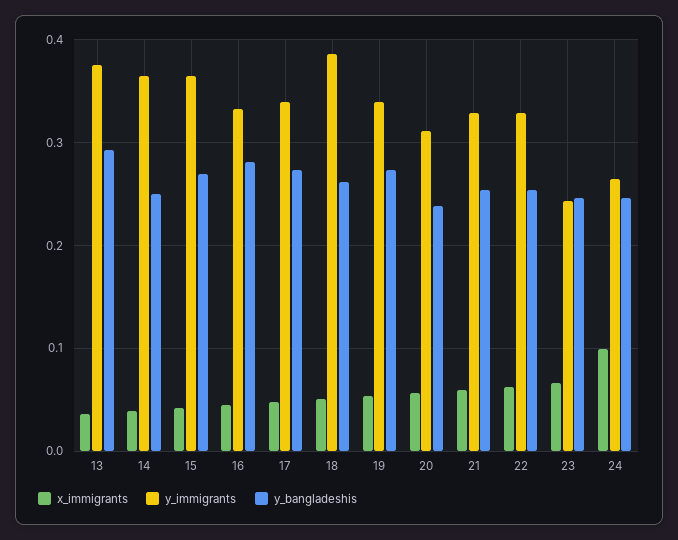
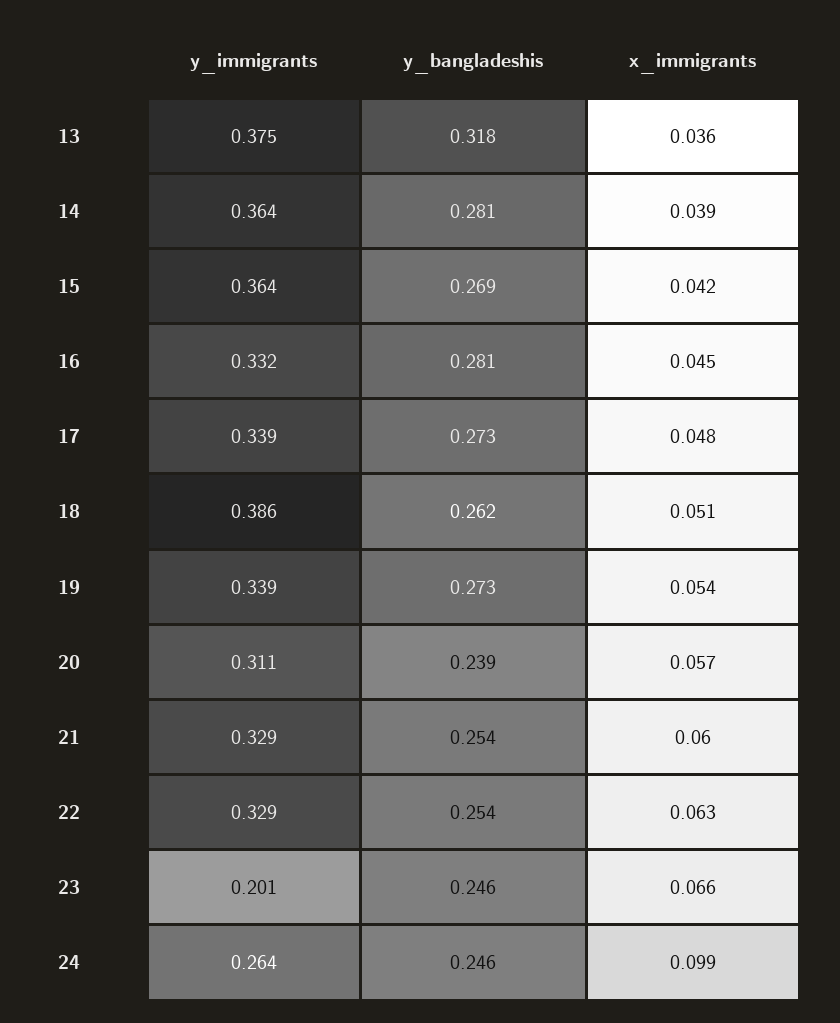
  {
    "x_immigrants": {
      "13": 0.036,
      "14": 0.039,
      "15": 0.042,
      "16": 0.045,
      "17": 0.048,
      "18": 0.051,
      "19": 0.054,
      "20": 0.057,
      "21": 0.06,
      "22": 0.063,
      "23": 0.066,
      "24": 0.099
    },
    "y_immigrants": {
      "13": 0.375,
      "14": 0.364,
      "15": 0.364,
      "16": 0.332,
      "17": 0.339,
      "18": 0.386,
      "19": 0.339,
      "20": 0.311,
      "21": 0.329,
      "22": 0.329,
-     "23": 0.24,
+     "23": 0.201,
      "24": 0.264
    },
    "y_bangladeshis": {
-     "13": 0.29,
+     "13": 0.318,
-     "14": 0.25,
+     "14": 0.281,
      "15": 0.269,
      "16": 0.281,
      "17": 0.273,
      "18": 0.262,
      "19": 0.273,
      "20": 0.239,
      "21": 0.254,
      "22": 0.254,
      "23": 0.246,
      "24": 0.246
    }
  }

